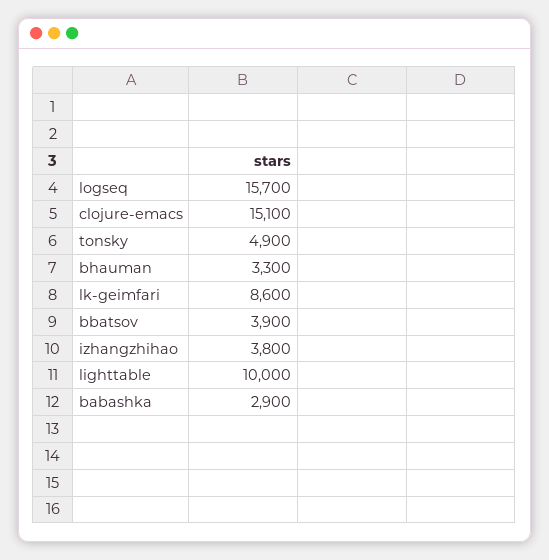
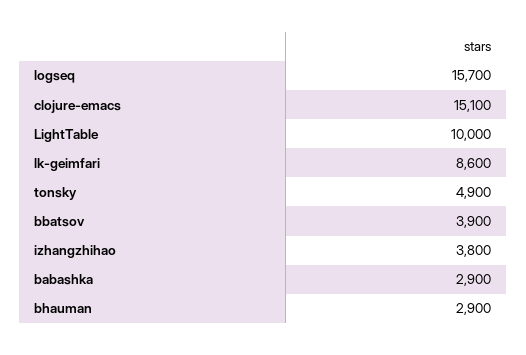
  {
    "logseq": 15700,
    "clojure-emacs": 15100,
    "tonsky": 4900,
-   "bhauman": 3300,
+   "bhauman": 2900,
    "lk-geimfari": 8600,
    "bbatsov": 3900,
    "izhangzhihao": 3800,
    "lighttable": 10000,
    "babashka": 2900
  }

